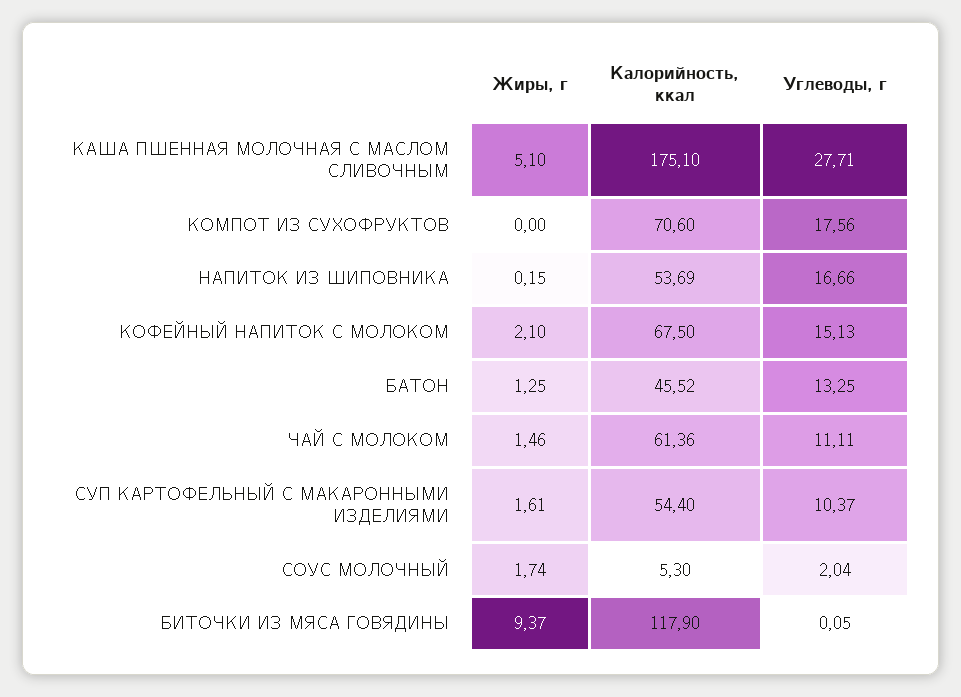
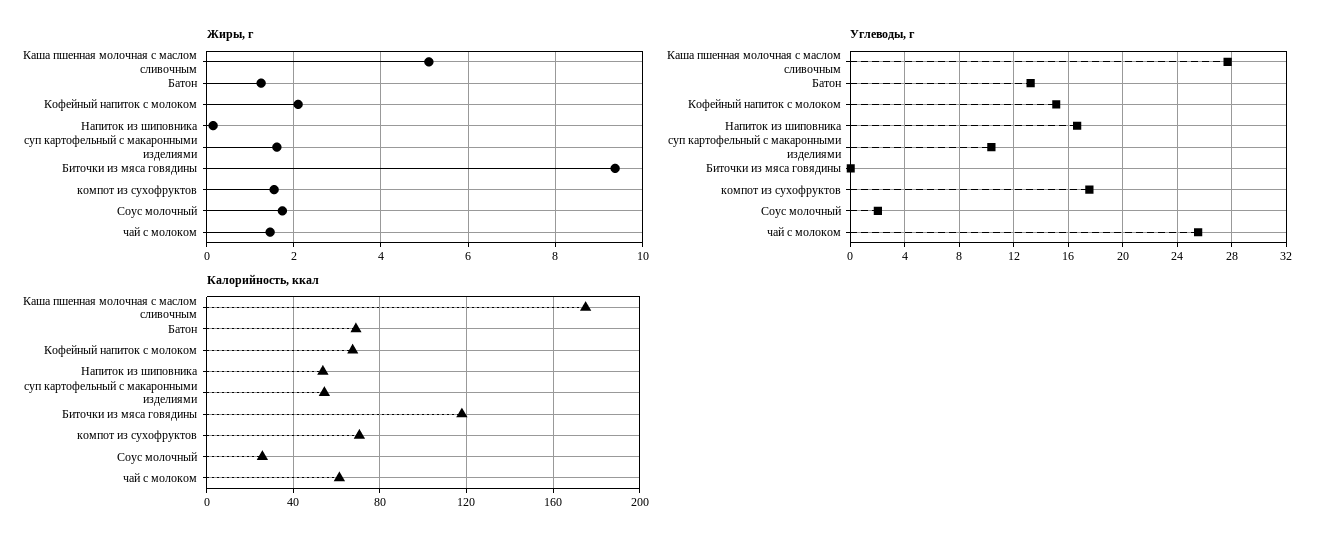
  {
    "Жиры, г": {
      "КАША ПШЕННАЯ МОЛОЧНАЯ С МАСЛОМ СЛИВОЧНЫМ": 5.1,
-     "КОМПОТ ИЗ СУХОФРУКТОВ": 0,
+     "КОМПОТ ИЗ СУХОФРУКТОВ": 1.6,
      "НАПИТОК ИЗ ШИПОВНИКА": 0.15,
      "КОФЕЙНЫЙ НАПИТОК С МОЛОКОМ": 2.1,
      "БАТОН": 1.25,
      "ЧАЙ С МОЛОКОМ": 1.46,
      "СУП КАРТОФЕЛЬНЫЙ С МАКАРОННЫМИ ИЗДЕЛИЯМИ": 1.61,
      "СОУС МОЛОЧНЫЙ": 1.74,
      "БИТОЧКИ ИЗ МЯСА ГОВЯДИНЫ": 9.37
    },
    "Калорийность, ккал": {
      "КАША ПШЕННАЯ МОЛОЧНАЯ С МАСЛОМ СЛИВОЧНЫМ": 175.1,
      "КОМПОТ ИЗ СУХОФРУКТОВ": 70.6,
      "НАПИТОК ИЗ ШИПОВНИКА": 53.69,
      "КОФЕЙНЫЙ НАПИТОК С МОЛОКОМ": 67.5,
-     "БАТОН": 45.52,
+     "БАТОН": 70,
      "ЧАЙ С МОЛОКОМ": 61.36,
      "СУП КАРТОФЕЛЬНЫЙ С МАКАРОННЫМИ ИЗДЕЛИЯМИ": 54.4,
-     "СОУС МОЛОЧНЫЙ": 5.3,
+     "СОУС МОЛОЧНЫЙ": 25,
      "БИТОЧКИ ИЗ МЯСА ГОВЯДИНЫ": 117.9
    },
    "Углеводы, г": {
      "КАША ПШЕННАЯ МОЛОЧНАЯ С МАСЛОМ СЛИВОЧНЫМ": 27.71,
      "КОМПОТ ИЗ СУХОФРУКТОВ": 17.56,
      "НАПИТОК ИЗ ШИПОВНИКА": 16.66,
      "КОФЕЙНЫЙ НАПИТОК С МОЛОКОМ": 15.13,
      "БАТОН": 13.25,
-     "ЧАЙ С МОЛОКОМ": 11.11,
+     "ЧАЙ С МОЛОКОМ": 25.5,
      "СУП КАРТОФЕЛЬНЫЙ С МАКАРОННЫМИ ИЗДЕЛИЯМИ": 10.37,
      "СОУС МОЛОЧНЫЙ": 2.04,
      "БИТОЧКИ ИЗ МЯСА ГОВЯДИНЫ": 0.05
    }
  }

